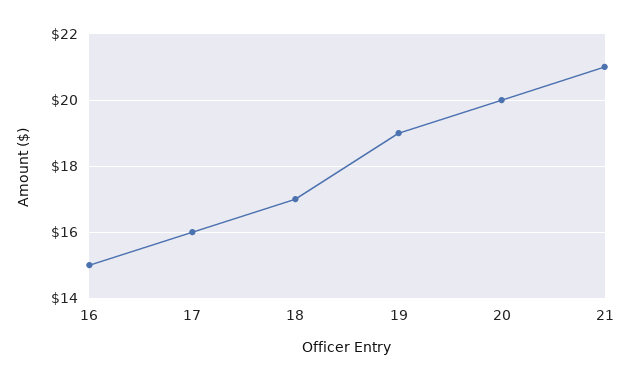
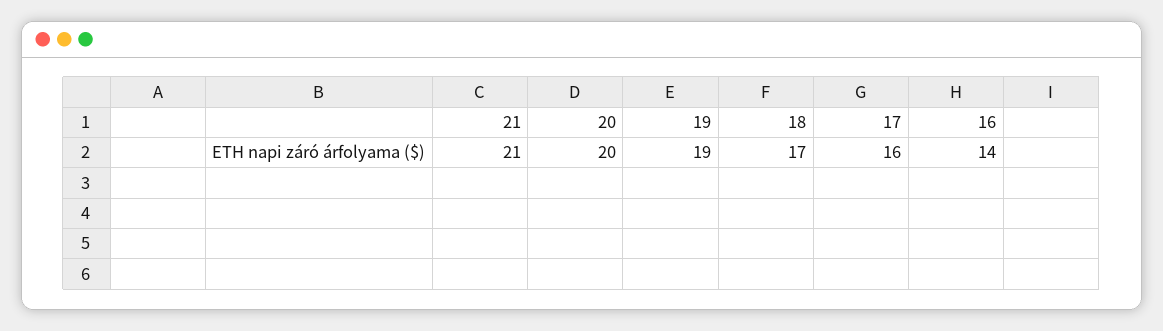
  {
-   "16": 15,
+   "16": 14,
    "17": 16,
    "18": 17,
    "19": 19,
    "20": 20,
    "21": 21
  }

